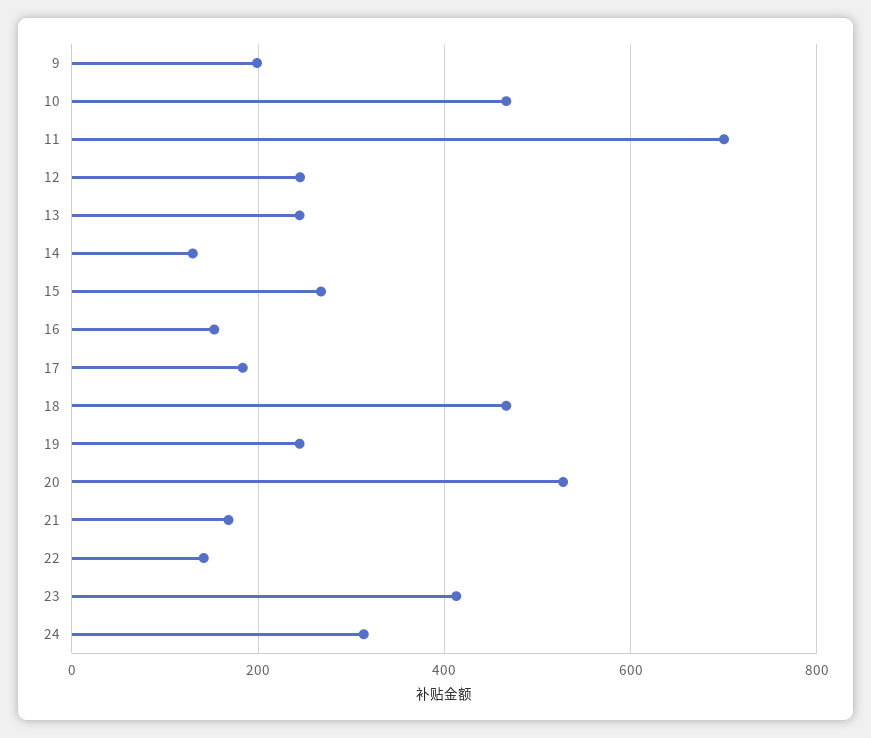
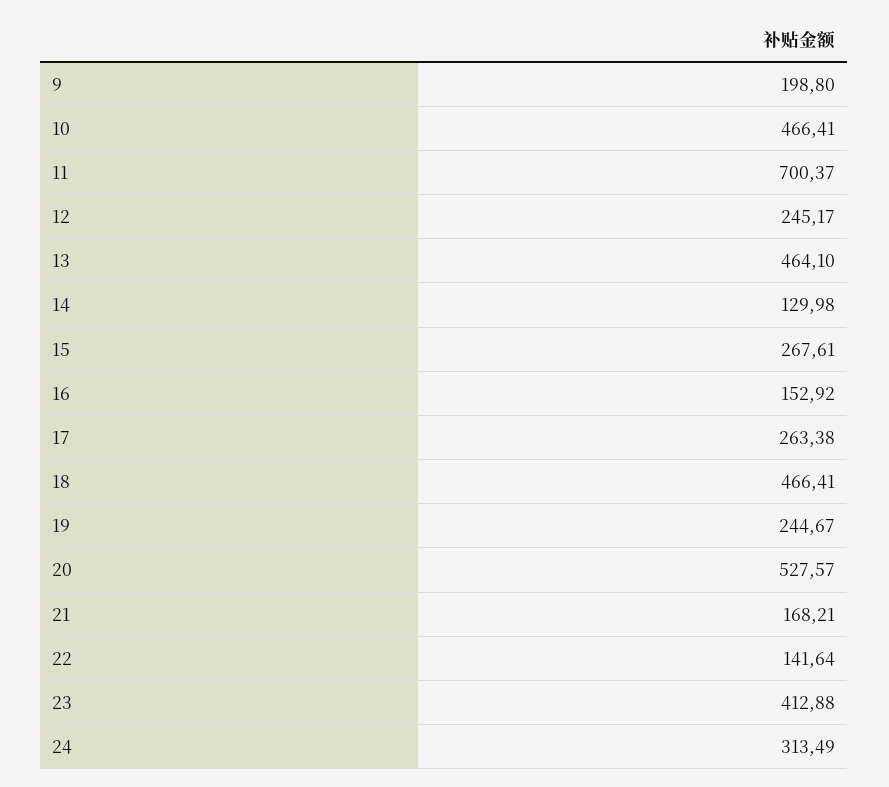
  {
    "9": 198.8,
    "10": 466.41,
    "11": 700.37,
    "12": 245.17,
-   "13": 240,
+   "13": 464.1,
    "14": 129.98,
    "15": 267.61,
    "16": 152.92,
-   "17": 180,
+   "17": 263.38,
    "18": 466.41,
    "19": 244.67,
    "20": 527.57,
    "21": 168.21,
    "22": 141.64,
    "23": 412.88,
    "24": 313.49
  }

